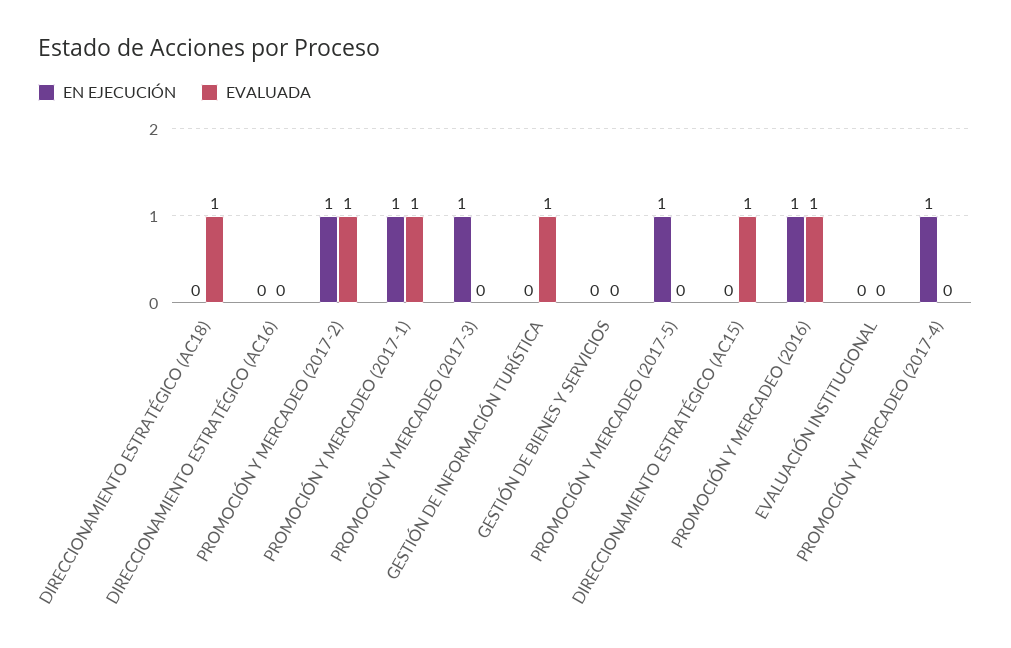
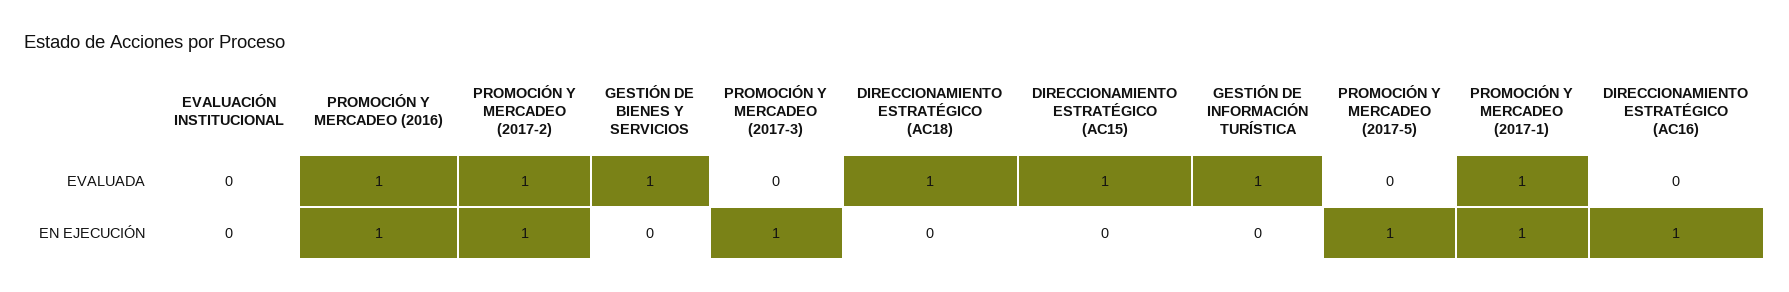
  {
    "EN EJECUCIÓN": {
      "DIRECCIONAMIENTO ESTRATÉGICO (AC18)": 0,
-     "DIRECCIONAMIENTO ESTRATÉGICO (AC16)": 0,
+     "DIRECCIONAMIENTO ESTRATÉGICO (AC16)": 1,
      "PROMOCIÓN Y MERCADEO (2017-2)": 1,
      "PROMOCIÓN Y MERCADEO (2017-1)": 1,
      "PROMOCIÓN Y MERCADEO (2017-3)": 1,
      "GESTIÓN DE INFORMACIÓN TURÍSTICA": 0,
      "GESTIÓN DE BIENES Y SERVICIOS": 0,
      "PROMOCIÓN Y MERCADEO (2017-5)": 1,
      "DIRECCIONAMIENTO ESTRATÉGICO (AC15)": 0,
      "PROMOCIÓN Y MERCADEO (2016)": 1,
-     "EVALUACIÓN INSTITUCIONAL": 0,
+     "EVALUACIÓN INSTITUCIONAL": 0
-     "PROMOCIÓN Y MERCADEO (2017-4)": 1
    },
    "EVALUADA": {
      "DIRECCIONAMIENTO ESTRATÉGICO (AC18)": 1,
      "DIRECCIONAMIENTO ESTRATÉGICO (AC16)": 0,
      "PROMOCIÓN Y MERCADEO (2017-2)": 1,
      "PROMOCIÓN Y MERCADEO (2017-1)": 1,
      "PROMOCIÓN Y MERCADEO (2017-3)": 0,
      "GESTIÓN DE INFORMACIÓN TURÍSTICA": 1,
-     "GESTIÓN DE BIENES Y SERVICIOS": 0,
+     "GESTIÓN DE BIENES Y SERVICIOS": 1,
      "PROMOCIÓN Y MERCADEO (2017-5)": 0,
      "DIRECCIONAMIENTO ESTRATÉGICO (AC15)": 1,
      "PROMOCIÓN Y MERCADEO (2016)": 1,
-     "EVALUACIÓN INSTITUCIONAL": 0,
+     "EVALUACIÓN INSTITUCIONAL": 0
-     "PROMOCIÓN Y MERCADEO (2017-4)": 0
    }
  }

